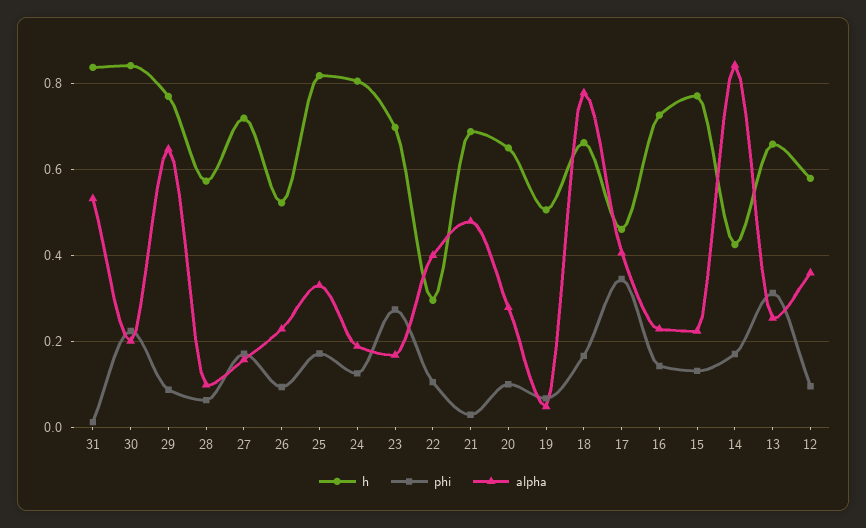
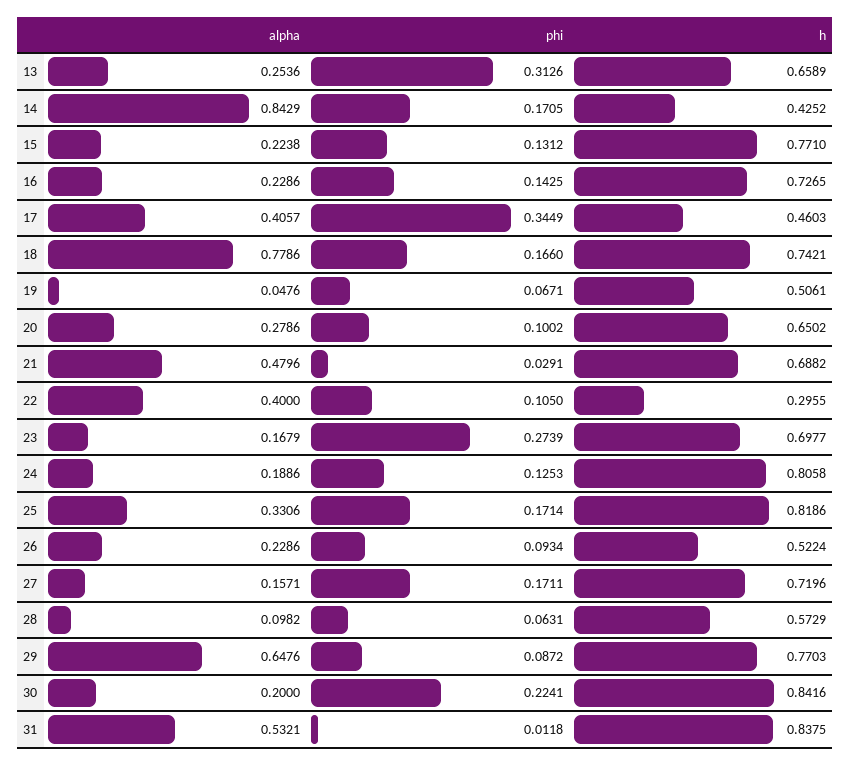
  {
    "h": {
      "31": 0.8375,
      "30": 0.8416,
      "29": 0.7703,
      "28": 0.5729,
      "27": 0.7196,
      "26": 0.5224,
      "25": 0.8186,
      "24": 0.8058,
      "23": 0.6977,
      "22": 0.2955,
      "21": 0.6882,
      "20": 0.6502,
      "19": 0.5061,
-     "18": 0.66,
+     "18": 0.7421,
      "17": 0.4603,
      "16": 0.7265,
      "15": 0.771,
      "14": 0.4252,
-     "13": 0.6589,
+     "13": 0.6589
-     "12": 0.58
    },
    "phi": {
      "31": 0.0118,
      "30": 0.2241,
      "29": 0.0872,
      "28": 0.0631,
      "27": 0.1711,
      "26": 0.0934,
      "25": 0.1714,
      "24": 0.1253,
      "23": 0.2739,
      "22": 0.105,
      "21": 0.0291,
      "20": 0.1002,
      "19": 0.0671,
      "18": 0.166,
      "17": 0.3449,
      "16": 0.1425,
      "15": 0.1312,
      "14": 0.1705,
-     "13": 0.3126,
+     "13": 0.3126
-     "12": 0.1
    },
    "alpha": {
      "31": 0.5321,
      "30": 0.2,
      "29": 0.6476,
      "28": 0.0982,
      "27": 0.1571,
      "26": 0.2286,
      "25": 0.3306,
      "24": 0.1886,
      "23": 0.1679,
      "22": 0.4,
      "21": 0.4796,
      "20": 0.2786,
      "19": 0.0476,
      "18": 0.7786,
      "17": 0.4057,
      "16": 0.2286,
      "15": 0.2238,
      "14": 0.8429,
-     "13": 0.2536,
+     "13": 0.2536
-     "12": 0.36
    }
  }

